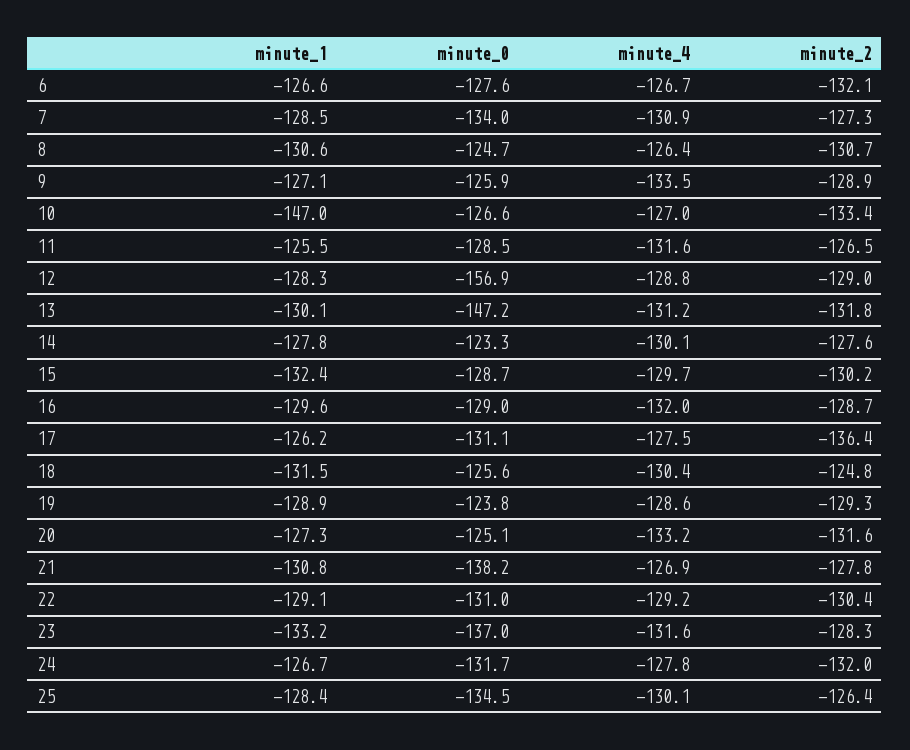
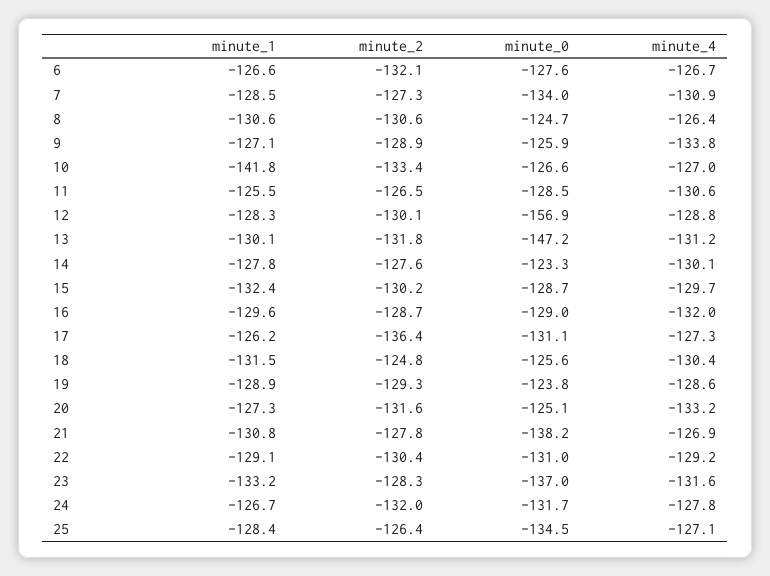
  {
    "minute_1": {
      "6": -126.6,
      "7": -128.5,
      "8": -130.6,
      "9": -127.1,
-     "10": -147,
+     "10": -141.8,
      "11": -125.5,
      "12": -128.3,
      "13": -130.1,
      "14": -127.8,
      "15": -132.4,
      "16": -129.6,
      "17": -126.2,
      "18": -131.5,
      "19": -128.9,
      "20": -127.3,
      "21": -130.8,
      "22": -129.1,
      "23": -133.2,
      "24": -126.7,
      "25": -128.4
    },
    "minute_0": {
      "6": -127.6,
      "7": -134,
      "8": -124.7,
      "9": -125.9,
      "10": -126.6,
      "11": -128.5,
      "12": -156.9,
      "13": -147.2,
      "14": -123.3,
      "15": -128.7,
      "16": -129,
      "17": -131.1,
      "18": -125.6,
      "19": -123.8,
      "20": -125.1,
      "21": -138.2,
      "22": -131,
      "23": -137,
      "24": -131.7,
      "25": -134.5
    },
    "minute_4": {
      "6": -126.7,
      "7": -130.9,
      "8": -126.4,
-     "9": -133.5,
+     "9": -133.8,
      "10": -127,
-     "11": -131.6,
+     "11": -130.6,
      "12": -128.8,
      "13": -131.2,
      "14": -130.1,
      "15": -129.7,
      "16": -132,
-     "17": -127.5,
+     "17": -127.3,
      "18": -130.4,
      "19": -128.6,
      "20": -133.2,
      "21": -126.9,
      "22": -129.2,
      "23": -131.6,
      "24": -127.8,
-     "25": -130.1
+     "25": -127.1
    },
    "minute_2": {
      "6": -132.1,
      "7": -127.3,
-     "8": -130.7,
+     "8": -130.6,
      "9": -128.9,
      "10": -133.4,
      "11": -126.5,
-     "12": -129,
+     "12": -130.1,
      "13": -131.8,
      "14": -127.6,
      "15": -130.2,
      "16": -128.7,
      "17": -136.4,
      "18": -124.8,
      "19": -129.3,
      "20": -131.6,
      "21": -127.8,
      "22": -130.4,
      "23": -128.3,
      "24": -132,
      "25": -126.4
    }
  }

